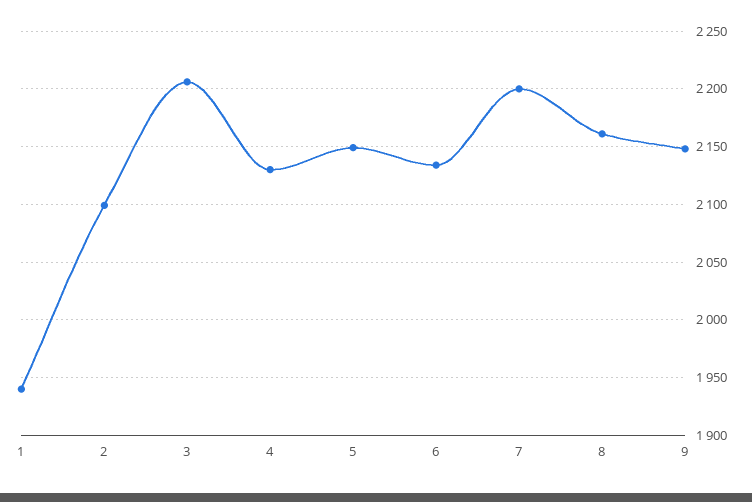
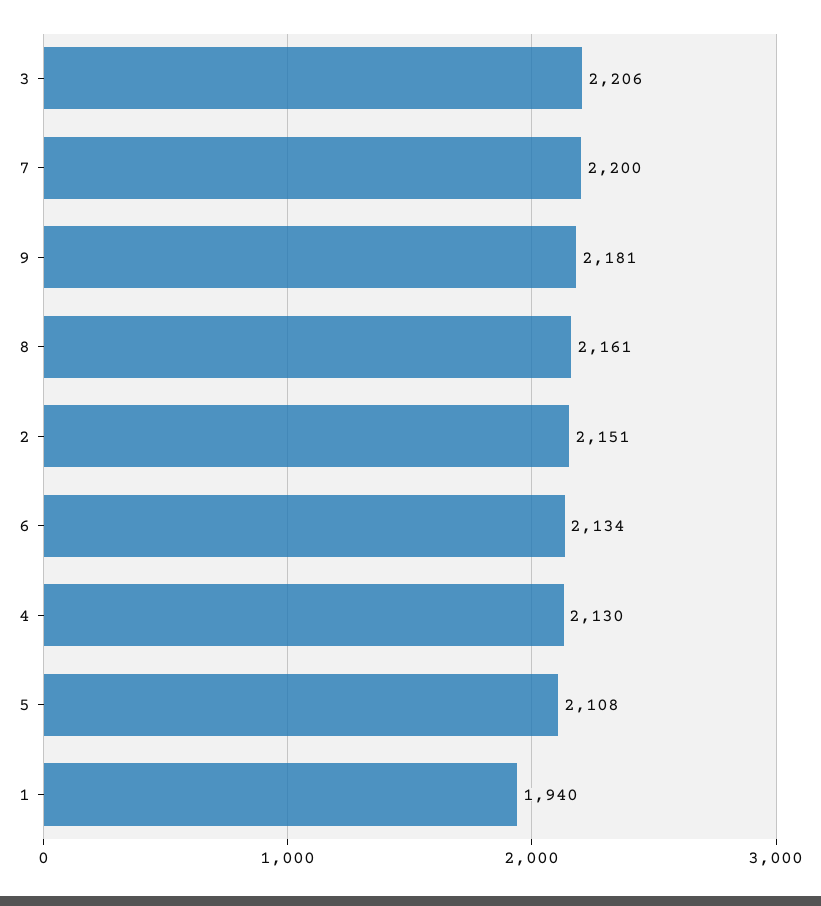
  {
    "1": 1940,
-   "2": 2100,
+   "2": 2151,
    "3": 2206,
    "4": 2130,
-   "5": 2150,
+   "5": 2108,
    "6": 2134,
    "7": 2200,
    "8": 2161,
-   "9": 2150
+   "9": 2181
  }

